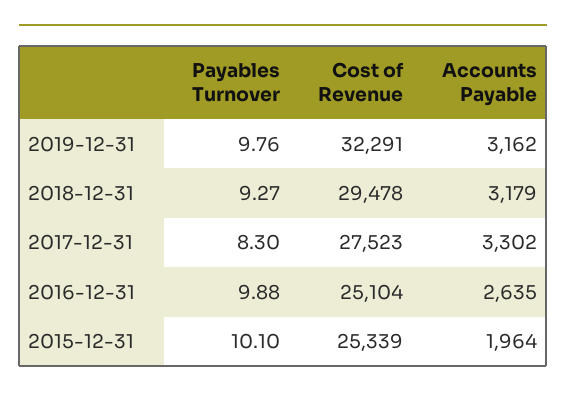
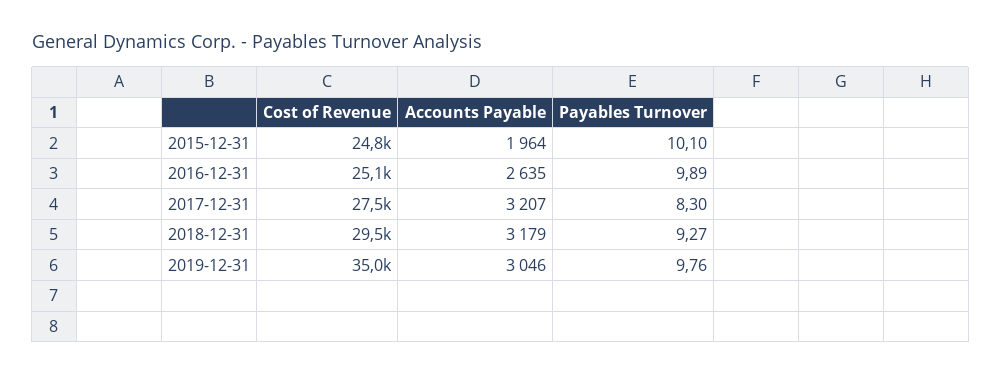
  {
    "Payables Turnover": {
      "2019-12-31": 9.76,
      "2018-12-31": 9.27,
      "2017-12-31": 8.3,
-     "2016-12-31": 9.88,
+     "2016-12-31": 9.89,
      "2015-12-31": 10.1
    },
    "Cost of Revenue": {
-     "2019-12-31": 32291,
+     "2019-12-31": 35000,
      "2018-12-31": 29478,
      "2017-12-31": 27523,
      "2016-12-31": 25104,
-     "2015-12-31": 25339
+     "2015-12-31": 24800
    },
    "Accounts Payable": {
-     "2019-12-31": 3162,
+     "2019-12-31": 3046,
      "2018-12-31": 3179,
-     "2017-12-31": 3302,
+     "2017-12-31": 3207,
      "2016-12-31": 2635,
      "2015-12-31": 1964
    }
  }

